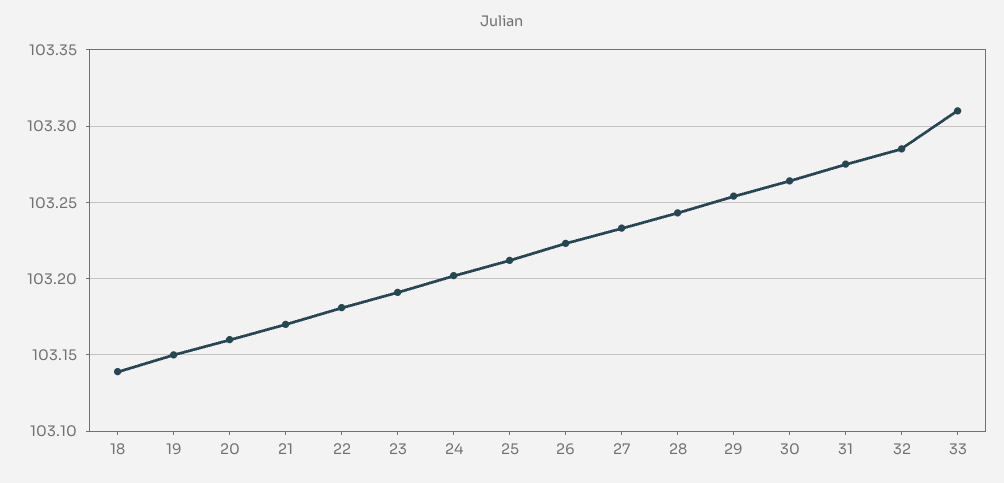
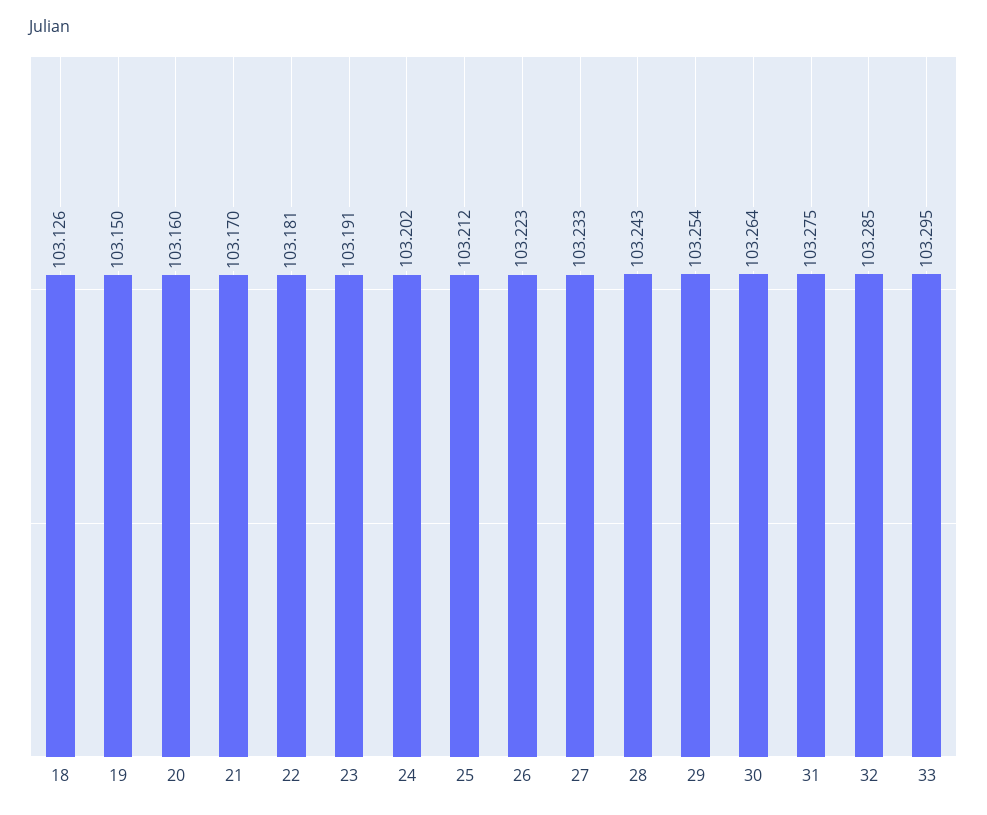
  {
-   "18": 103.14,
+   "18": 103.126,
    "19": 103.15,
    "20": 103.16,
    "21": 103.17,
    "22": 103.181,
    "23": 103.191,
    "24": 103.202,
    "25": 103.212,
    "26": 103.223,
    "27": 103.233,
    "28": 103.243,
    "29": 103.254,
    "30": 103.264,
    "31": 103.275,
    "32": 103.285,
-   "33": 103.31
+   "33": 103.295
  }

